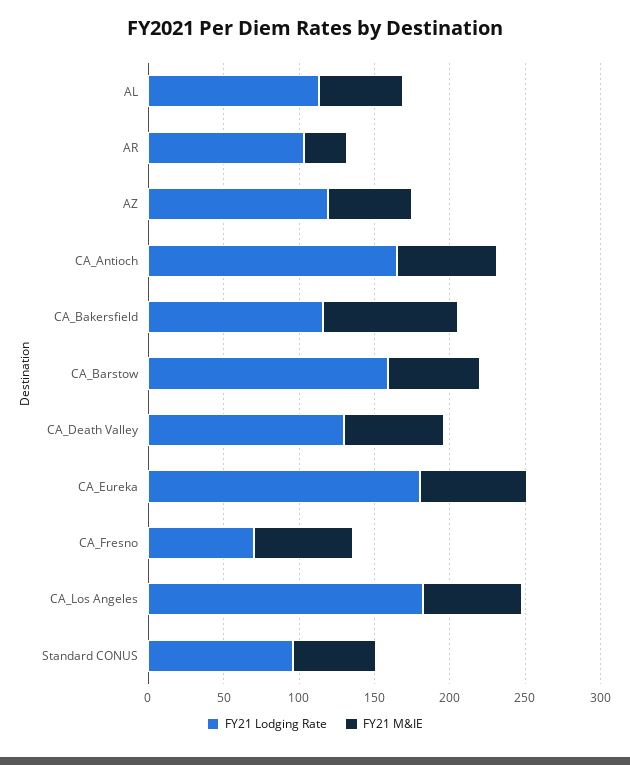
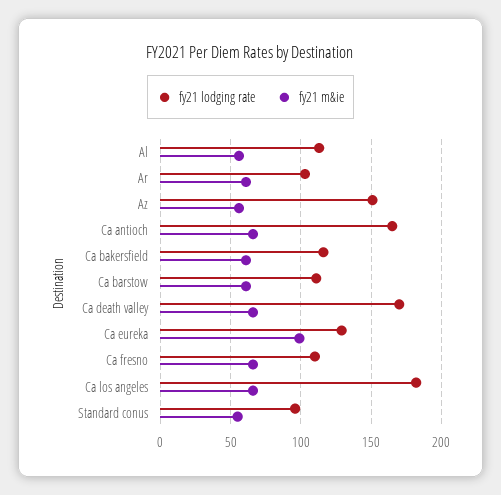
  {
    "FY21 Lodging Rate": {
      "AL": 115,
      "AR": 105,
-     "AZ": 120,
+     "AZ": 150,
      "CA_Antioch": 165,
      "CA_Bakersfield": 115,
-     "CA_Barstow": 160,
+     "CA_Barstow": 110,
-     "CA_Death Valley": 130,
+     "CA_Death Valley": 170,
-     "CA_Eureka": 180,
+     "CA_Eureka": 130,
-     "CA_Fresno": 70,
+     "CA_Fresno": 110,
      "CA_Los Angeles": 180,
      "Standard CONUS": 95
    },
    "FY21 M&IE": {
      "AL": 55,
-     "AR": 30,
+     "AR": 60,
      "AZ": 55,
      "CA_Antioch": 65,
-     "CA_Bakersfield": 90,
+     "CA_Bakersfield": 60,
      "CA_Barstow": 60,
      "CA_Death Valley": 65,
-     "CA_Eureka": 70,
+     "CA_Eureka": 100,
      "CA_Fresno": 65,
      "CA_Los Angeles": 65,
      "Standard CONUS": 55
    }
  }

